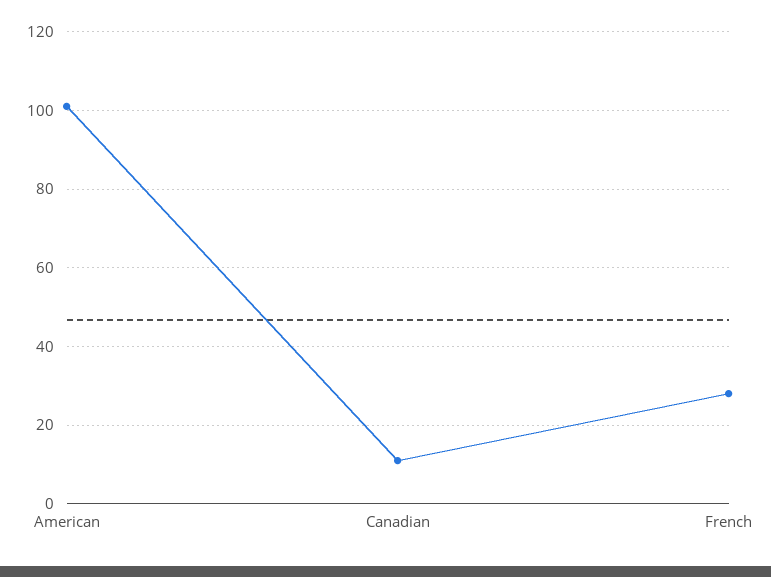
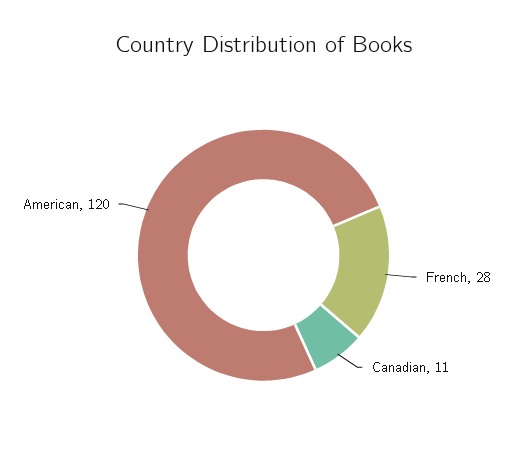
  {
-   "American": 100,
+   "American": 120,
    "Canadian": 11,
    "French": 28
  }

